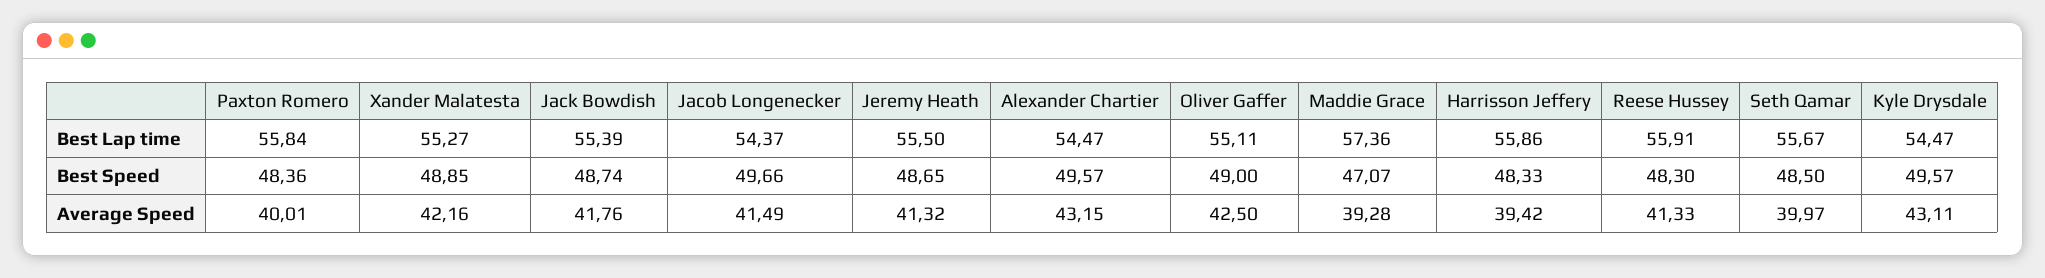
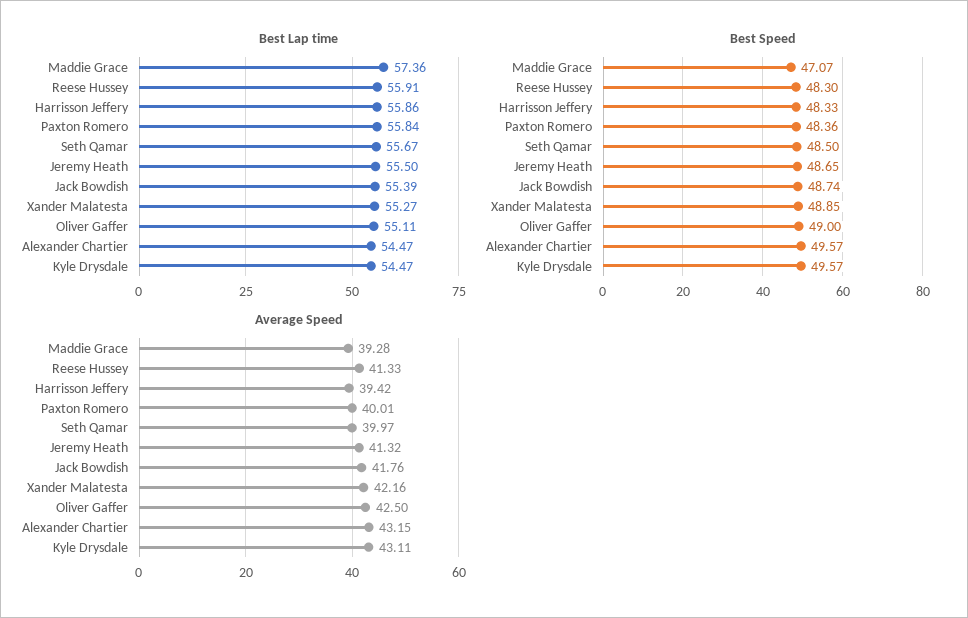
  {
    "Best Lap time": {
      "Paxton Romero": 55.84,
      "Xander Malatesta": 55.27,
      "Jack Bowdish": 55.39,
-     "Jacob Longenecker": 54.37,
      "Jeremy Heath": 55.5,
      "Alexander Chartier": 54.47,
      "Oliver Gaffer": 55.11,
      "Maddie Grace": 57.36,
      "Harrisson Jeffery": 55.86,
      "Reese Hussey": 55.91,
      "Seth Qamar": 55.67,
      "Kyle Drysdale": 54.47
    },
    "Best Speed": {
      "Paxton Romero": 48.36,
      "Xander Malatesta": 48.85,
      "Jack Bowdish": 48.74,
-     "Jacob Longenecker": 49.66,
      "Jeremy Heath": 48.65,
      "Alexander Chartier": 49.57,
      "Oliver Gaffer": 49,
      "Maddie Grace": 47.07,
      "Harrisson Jeffery": 48.33,
      "Reese Hussey": 48.3,
      "Seth Qamar": 48.5,
      "Kyle Drysdale": 49.57
    },
    "Average Speed": {
      "Paxton Romero": 40.01,
      "Xander Malatesta": 42.16,
      "Jack Bowdish": 41.76,
-     "Jacob Longenecker": 41.49,
      "Jeremy Heath": 41.32,
      "Alexander Chartier": 43.15,
      "Oliver Gaffer": 42.5,
      "Maddie Grace": 39.28,
      "Harrisson Jeffery": 39.42,
      "Reese Hussey": 41.33,
      "Seth Qamar": 39.97,
      "Kyle Drysdale": 43.11
    }
  }

